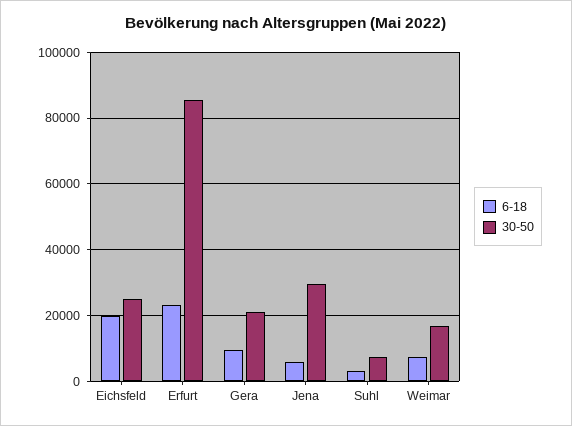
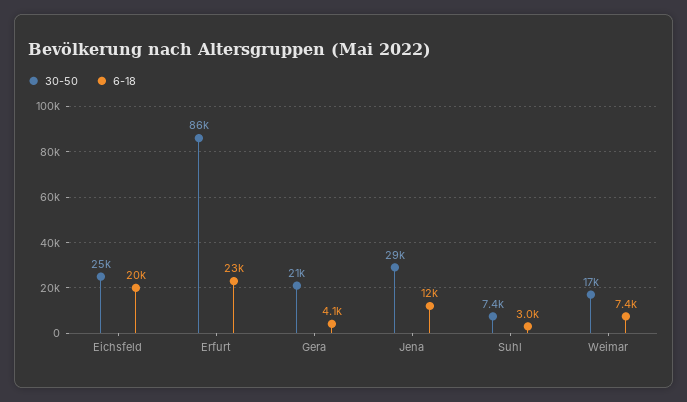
  {
    "6-18": {
      "Eichsfeld": 20000,
      "Erfurt": 23000,
-     "Gera": 10000,
+     "Gera": 4100,
-     "Jena": 6000,
+     "Jena": 12000,
      "Suhl": 3000,
      "Weimar": 7400
    },
    "30-50": {
      "Eichsfeld": 25000,
      "Erfurt": 86000,
      "Gera": 21000,
      "Jena": 29000,
      "Suhl": 7400,
      "Weimar": 17000
    }
  }

